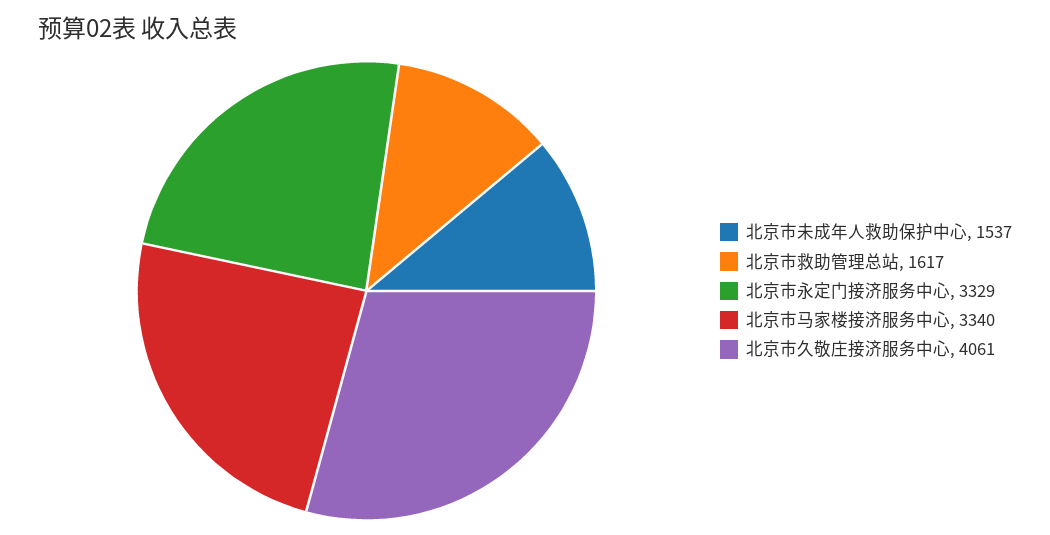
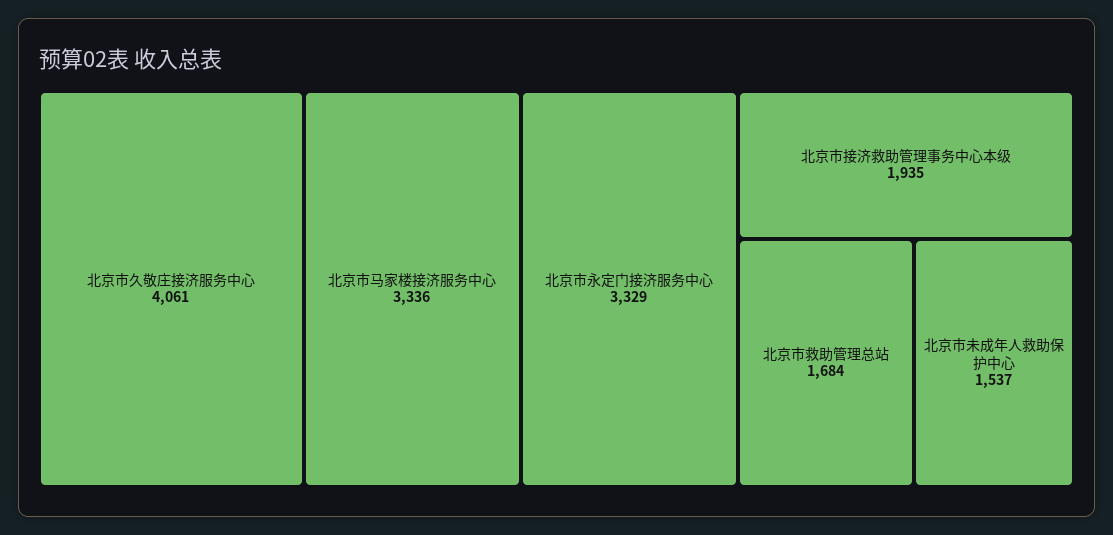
  {
    "北京市未成年人救助保护中心": 1537,
-   "北京市救助管理总站": 1617,
+   "北京市救助管理总站": 1684,
    "北京市永定门接济服务中心": 3329,
-   "北京市马家楼接济服务中心": 3340,
+   "北京市马家楼接济服务中心": 3336,
-   "北京市久敬庄接济服务中心": 4061
+   "北京市久敬庄接济服务中心": 4061,
+   "北京市接济救助管理事务中心本级": 1935
  }

